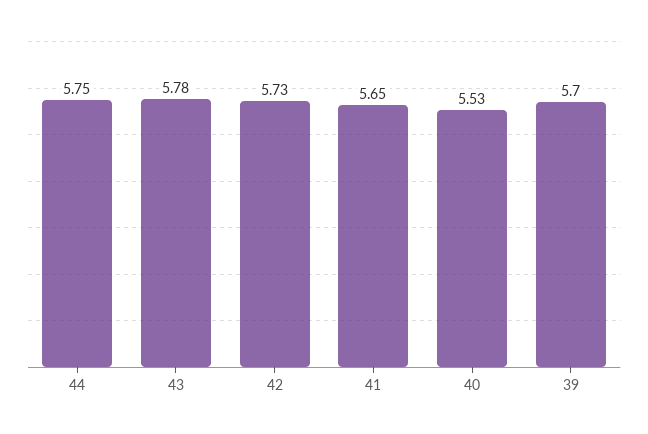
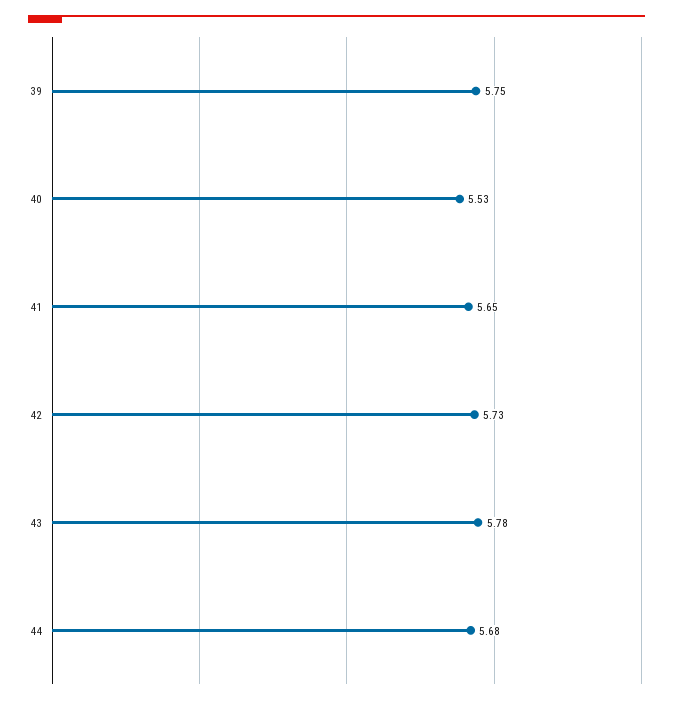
  {
-   "44": 5.75,
+   "44": 5.68,
    "43": 5.78,
    "42": 5.73,
    "41": 5.65,
    "40": 5.53,
-   "39": 5.7
+   "39": 5.75
  }

